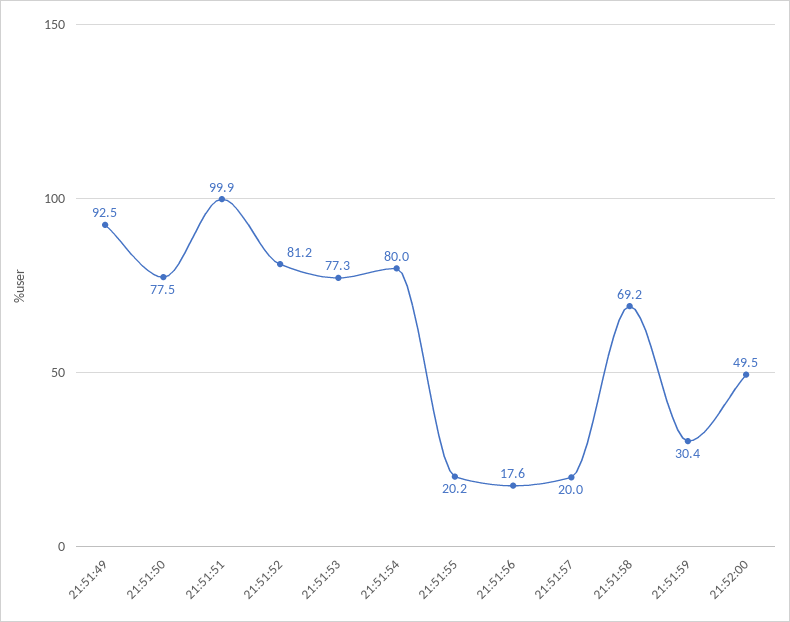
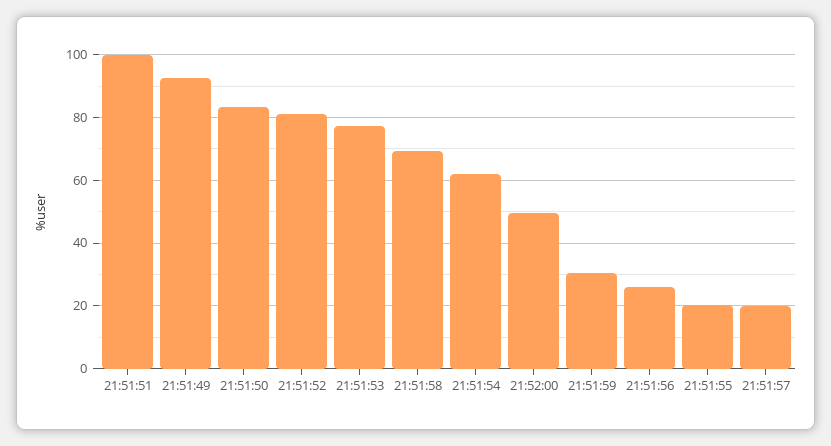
  {
    "21:51:49": 92.5,
-   "21:51:50": 77.5,
+   "21:51:50": 84,
    "21:51:51": 99.9,
    "21:51:52": 81.2,
    "21:51:53": 77.3,
-   "21:51:54": 80,
+   "21:51:54": 62,
    "21:51:55": 20.2,
-   "21:51:56": 17.6,
+   "21:51:56": 26,
    "21:51:57": 20,
    "21:51:58": 69.2,
    "21:51:59": 30.4,
    "21:52:00": 49.5
  }

